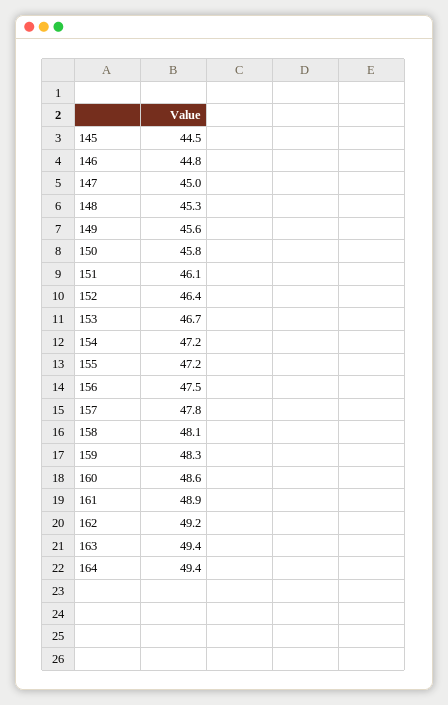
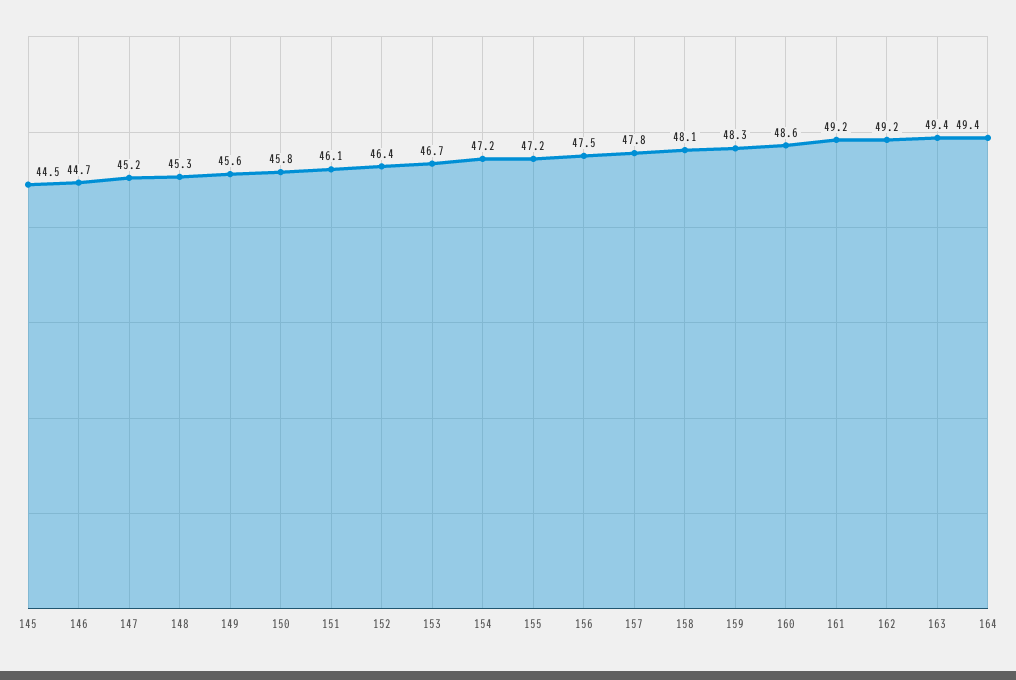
  {
    "145": 44.5,
-   "146": 44.8,
+   "146": 44.7,
-   "147": 45,
+   "147": 45.2,
    "148": 45.3,
    "149": 45.6,
    "150": 45.8,
    "151": 46.1,
    "152": 46.4,
    "153": 46.7,
    "154": 47.2,
    "155": 47.2,
    "156": 47.5,
    "157": 47.8,
    "158": 48.1,
    "159": 48.3,
    "160": 48.6,
-   "161": 48.9,
+   "161": 49.2,
    "162": 49.2,
    "163": 49.4,
    "164": 49.4
  }

